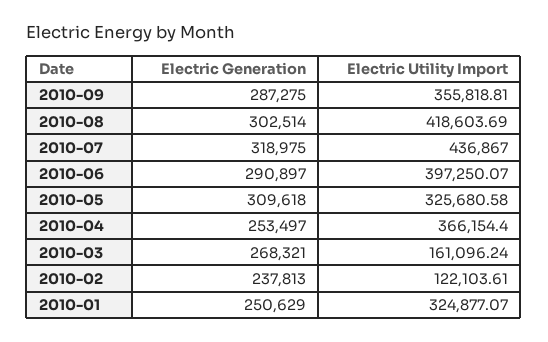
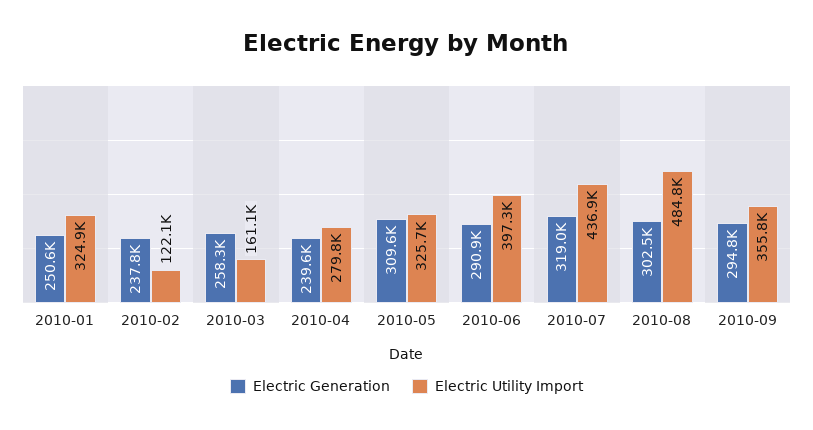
  {
    "Electric Generation": {
-     "2010-09": 287275,
+     "2010-09": 294800,
      "2010-08": 302514,
      "2010-07": 318975,
      "2010-06": 290897,
      "2010-05": 309618,
-     "2010-04": 253497,
+     "2010-04": 239600,
-     "2010-03": 268321,
+     "2010-03": 258300,
      "2010-02": 237813,
      "2010-01": 250629
    },
    "Electric Utility Import": {
      "2010-09": 355818.81,
-     "2010-08": 418603.69,
+     "2010-08": 484800,
      "2010-07": 436867,
      "2010-06": 397250.07,
      "2010-05": 325680.58,
-     "2010-04": 366154.4,
+     "2010-04": 279800,
      "2010-03": 161096.24,
      "2010-02": 122103.61,
      "2010-01": 324877.07
    }
  }

